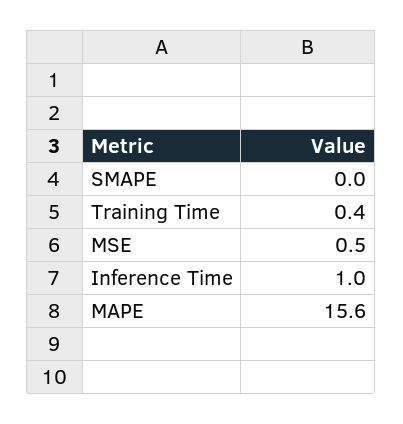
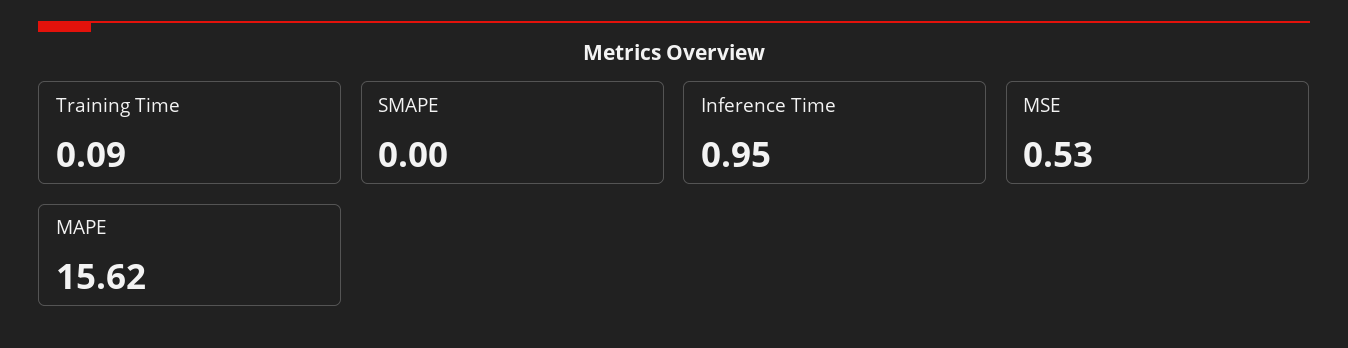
  {
    "SMAPE": 0,
-   "Training Time": 0.4,
+   "Training Time": 0.09,
    "MSE": 0.53,
    "Inference Time": 0.95,
    "MAPE": 15.62
  }

